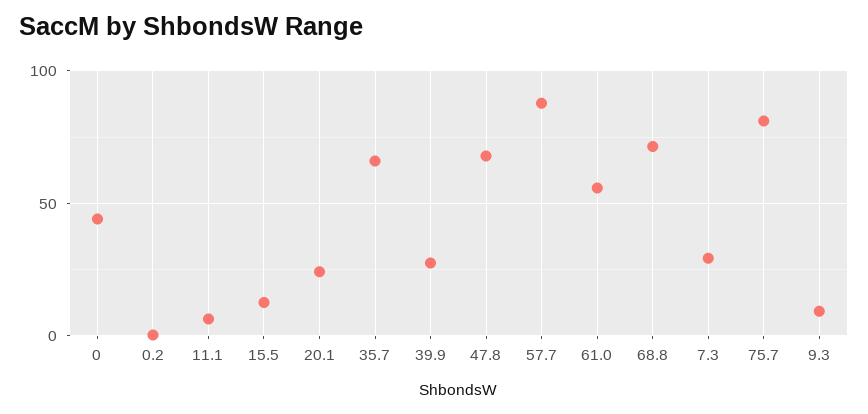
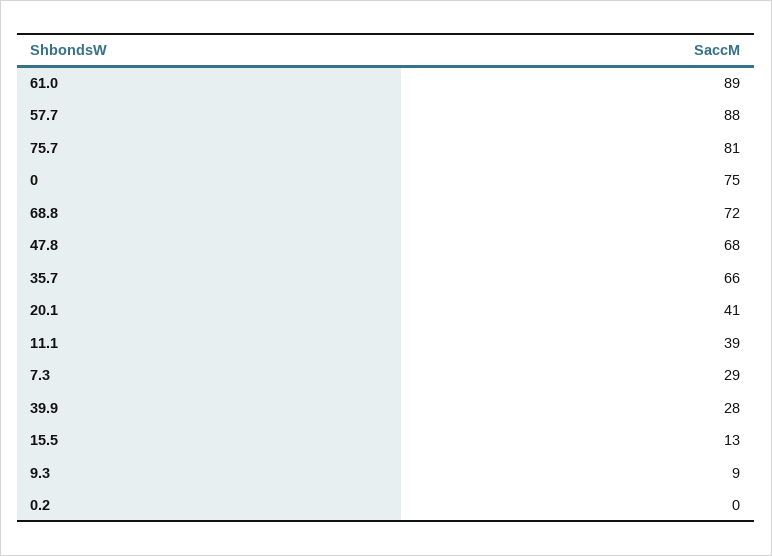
  {
-   "0": 45,
+   "0": 75,
    "0.2": 0,
-   "11.1": 5,
+   "11.1": 39,
    "15.5": 13,
-   "20.1": 25,
+   "20.1": 41,
    "35.7": 66,
    "39.9": 28,
    "47.8": 68,
    "57.7": 88,
-   "61.0": 55,
+   "61.0": 89,
    "68.8": 72,
    "7.3": 29,
    "75.7": 81,
    "9.3": 9
  }

